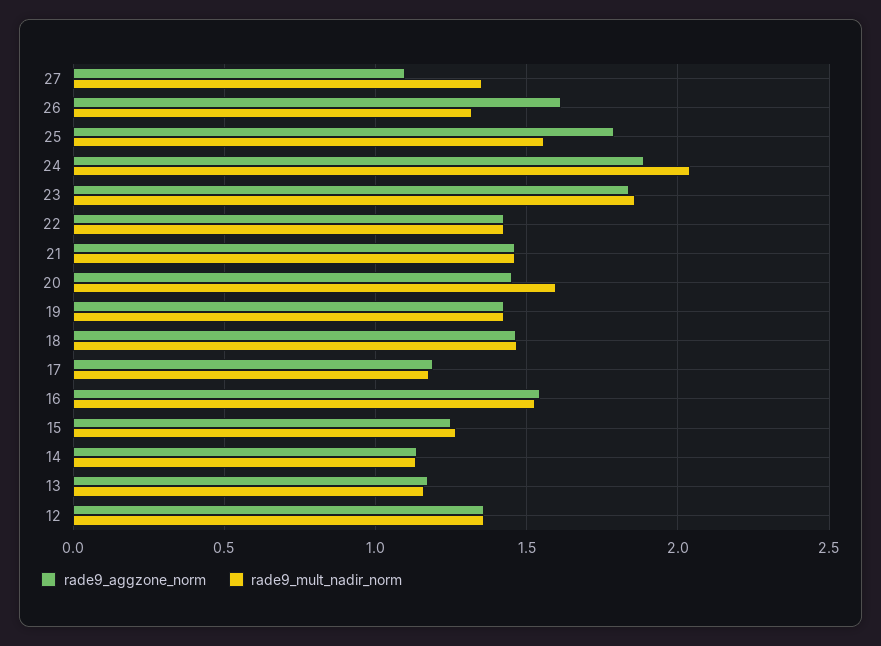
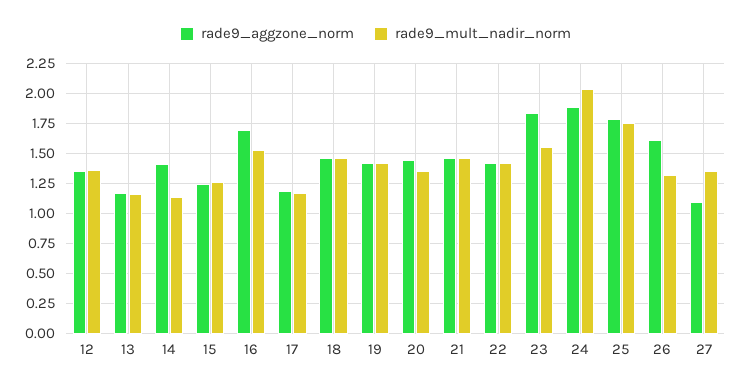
  {
    "rade9_aggzone_norm": {
      "27": 1.1,
      "26": 1.6,
      "25": 1.8,
      "24": 1.9,
      "23": 1.85,
      "22": 1.4,
      "21": 1.45,
      "20": 1.45,
      "19": 1.4,
      "18": 1.45,
      "17": 1.2,
-     "16": 1.55,
+     "16": 1.7,
      "15": 1.25,
-     "14": 1.15,
+     "14": 1.4,
      "13": 1.15,
      "12": 1.35
    },
    "rade9_mult_nadir_norm": {
      "27": 1.35,
      "26": 1.3,
-     "25": 1.55,
+     "25": 1.75,
      "24": 2.05,
-     "23": 1.85,
+     "23": 1.55,
      "22": 1.4,
      "21": 1.45,
-     "20": 1.6,
+     "20": 1.35,
      "19": 1.4,
      "18": 1.45,
      "17": 1.2,
      "16": 1.55,
      "15": 1.25,
      "14": 1.15,
      "13": 1.15,
      "12": 1.35
    }
  }

